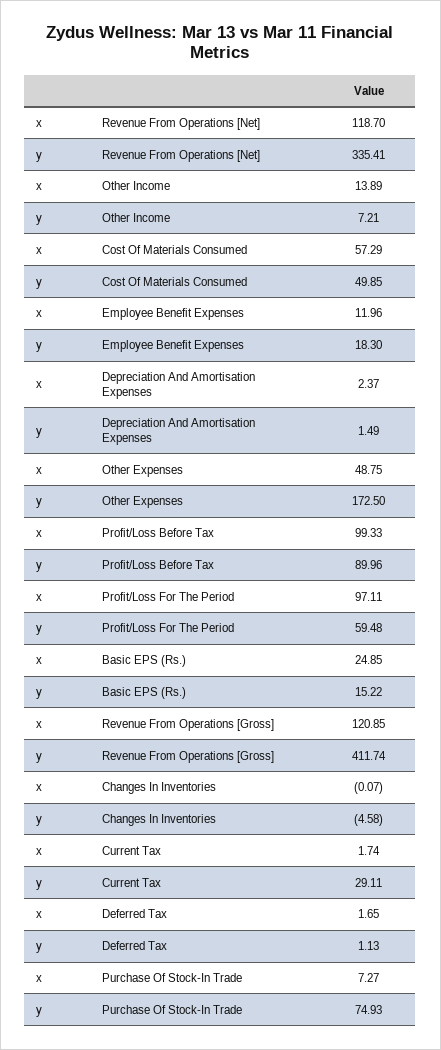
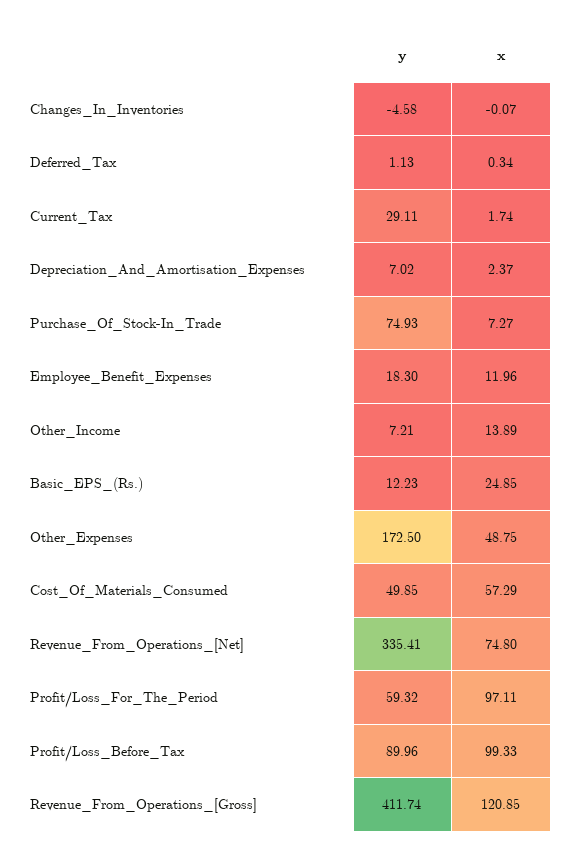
  {
    "x": {
-     "Revenue From Operations [Net]": 118.7,
+     "Revenue From Operations [Net]": 74.8,
      "Other Income": 13.89,
      "Cost Of Materials Consumed": 57.29,
      "Employee Benefit Expenses": 11.96,
      "Depreciation And Amortisation Expenses": 2.37,
      "Other Expenses": 48.75,
      "Profit/Loss Before Tax": 99.33,
      "Profit/Loss For The Period": 97.11,
      "Basic EPS (Rs.)": 24.85,
      "Revenue From Operations [Gross]": 120.85,
      "Changes In Inventories": -0.07,
      "Current Tax": 1.74,
-     "Deferred Tax": 1.65,
+     "Deferred Tax": 0.34,
      "Purchase Of Stock-In Trade": 7.27
    },
    "y": {
      "Revenue From Operations [Net]": 335.41,
      "Other Income": 7.21,
      "Cost Of Materials Consumed": 49.85,
      "Employee Benefit Expenses": 18.3,
-     "Depreciation And Amortisation Expenses": 1.49,
+     "Depreciation And Amortisation Expenses": 7.02,
      "Other Expenses": 172.5,
      "Profit/Loss Before Tax": 89.96,
-     "Profit/Loss For The Period": 59.48,
+     "Profit/Loss For The Period": 59.32,
-     "Basic EPS (Rs.)": 15.22,
+     "Basic EPS (Rs.)": 12.23,
      "Revenue From Operations [Gross]": 411.74,
      "Changes In Inventories": -4.58,
      "Current Tax": 29.11,
      "Deferred Tax": 1.13,
      "Purchase Of Stock-In Trade": 74.93
    }
  }

